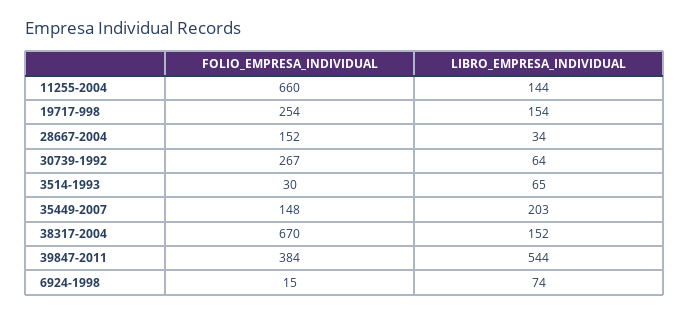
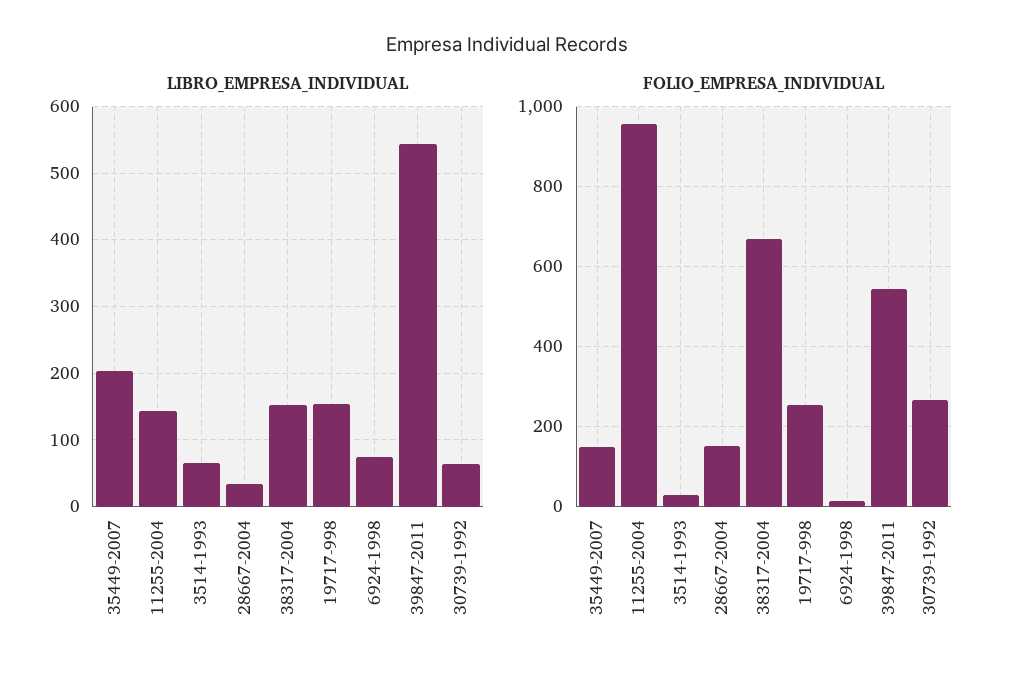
  {
    "FOLIO_EMPRESA_INDIVIDUAL": {
-     "11255-2004": 660,
+     "11255-2004": 960,
      "19717-998": 254,
      "28667-2004": 152,
      "30739-1992": 267,
      "3514-1993": 30,
      "35449-2007": 148,
      "38317-2004": 670,
-     "39847-2011": 384,
+     "39847-2011": 540,
      "6924-1998": 15
    },
    "LIBRO_EMPRESA_INDIVIDUAL": {
      "11255-2004": 144,
      "19717-998": 154,
      "28667-2004": 34,
      "30739-1992": 64,
      "3514-1993": 65,
      "35449-2007": 203,
      "38317-2004": 152,
      "39847-2011": 544,
      "6924-1998": 74
    }
  }

